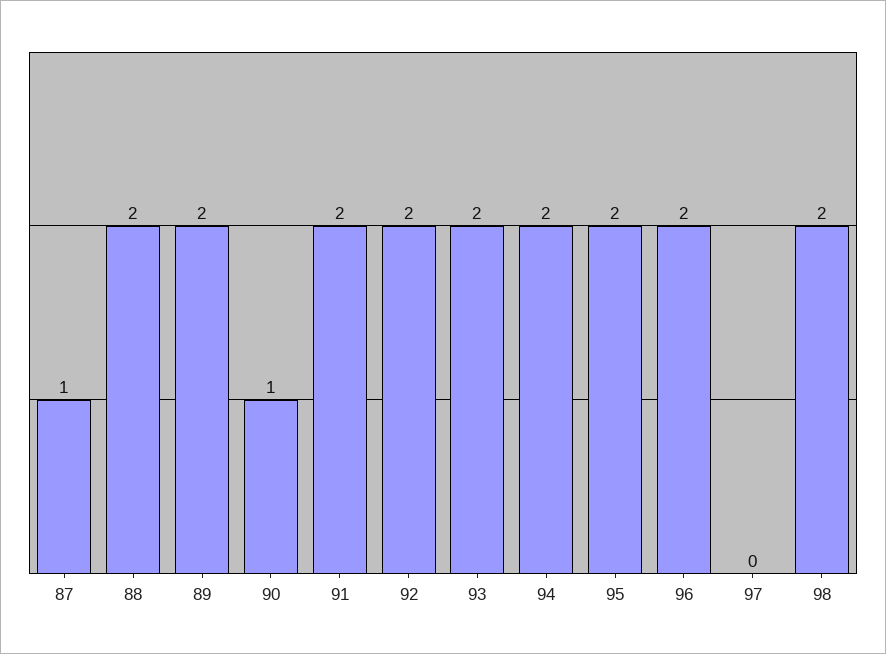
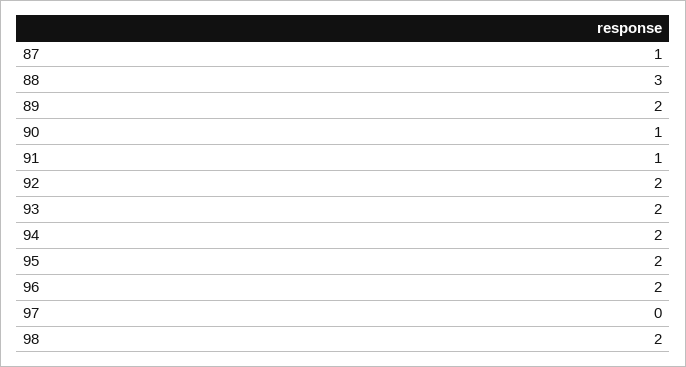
  {
    "87": 1,
-   "88": 2,
+   "88": 3,
    "89": 2,
    "90": 1,
-   "91": 2,
+   "91": 1,
    "92": 2,
    "93": 2,
    "94": 2,
    "95": 2,
    "96": 2,
    "97": 0,
    "98": 2
  }

